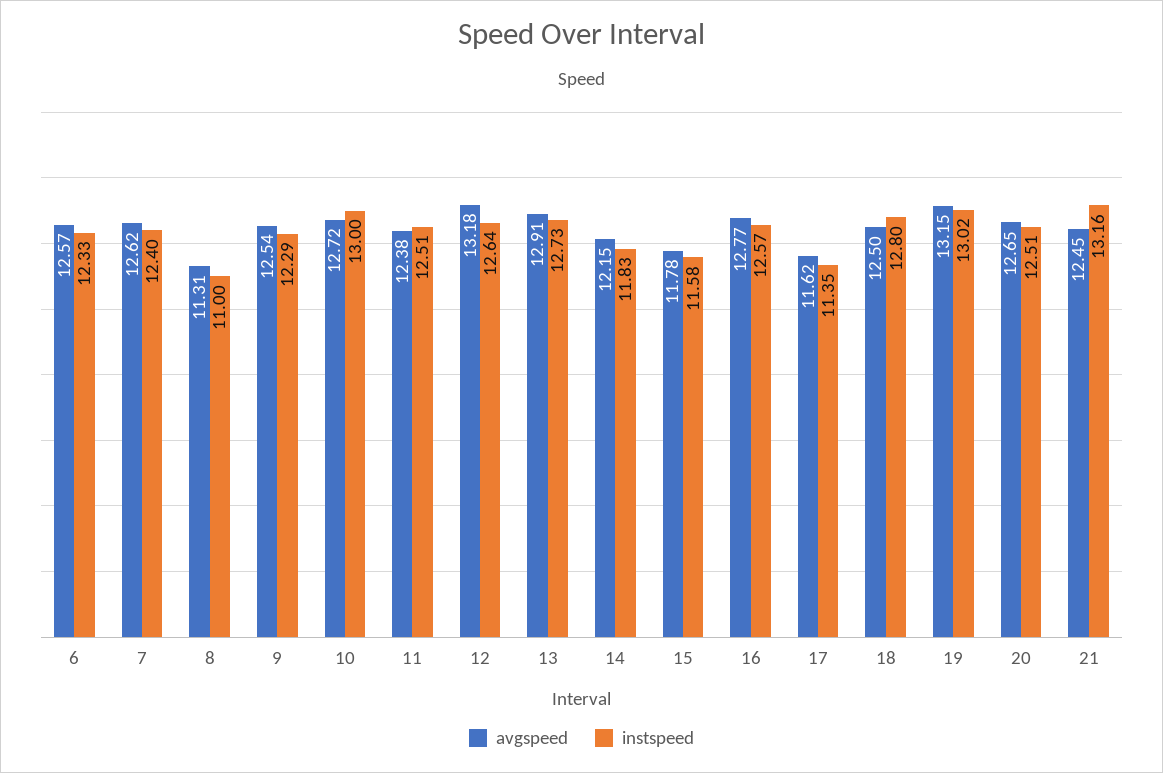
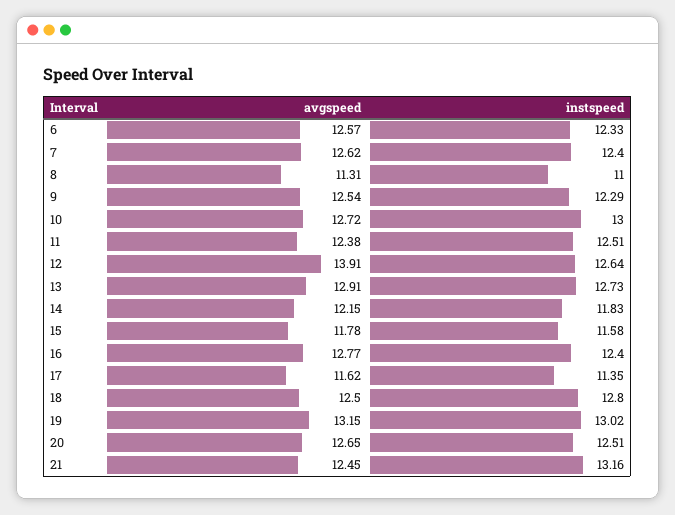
  {
    "avgspeed": {
      "6": 12.57,
      "7": 12.62,
      "8": 11.31,
      "9": 12.54,
      "10": 12.72,
      "11": 12.38,
-     "12": 13.18,
+     "12": 13.91,
      "13": 12.91,
      "14": 12.15,
      "15": 11.78,
      "16": 12.77,
      "17": 11.62,
      "18": 12.5,
      "19": 13.15,
      "20": 12.65,
      "21": 12.45
    },
    "instspeed": {
      "6": 12.33,
      "7": 12.4,
      "8": 11,
      "9": 12.29,
      "10": 13,
      "11": 12.51,
      "12": 12.64,
      "13": 12.73,
      "14": 11.83,
      "15": 11.58,
-     "16": 12.57,
+     "16": 12.4,
      "17": 11.35,
      "18": 12.8,
      "19": 13.02,
      "20": 12.51,
      "21": 13.16
    }
  }

